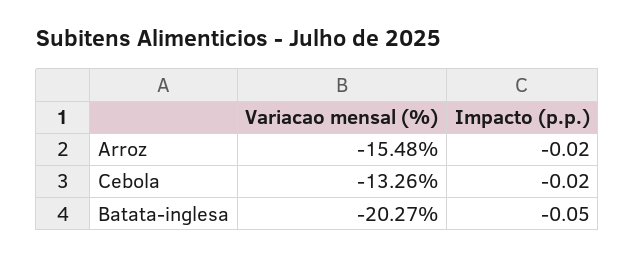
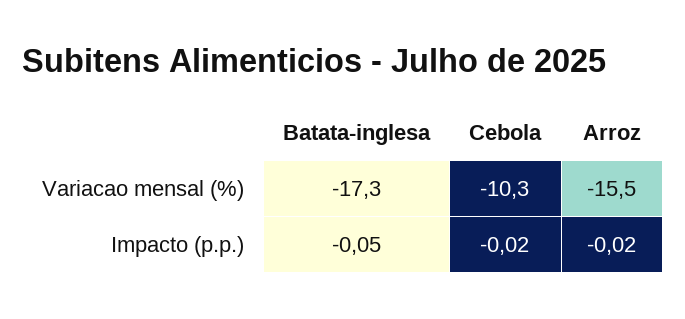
  {
    "Variacao mensal (%)": {
      "Arroz": -15.48,
-     "Cebola": -13.26,
+     "Cebola": -10.3,
-     "Batata-inglesa": -20.27
+     "Batata-inglesa": -17.3
    },
    "Impacto (p.p.)": {
      "Arroz": -0.02,
      "Cebola": -0.02,
      "Batata-inglesa": -0.05
    }
  }

